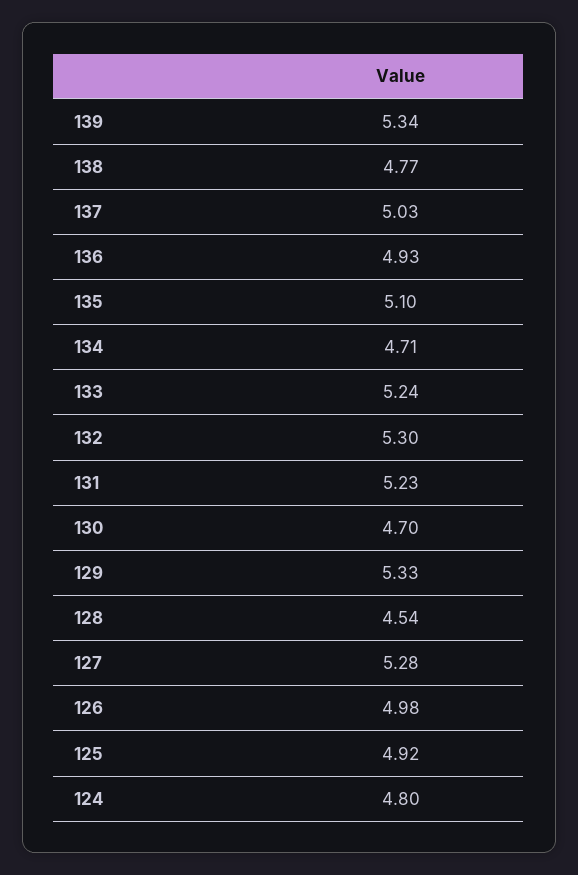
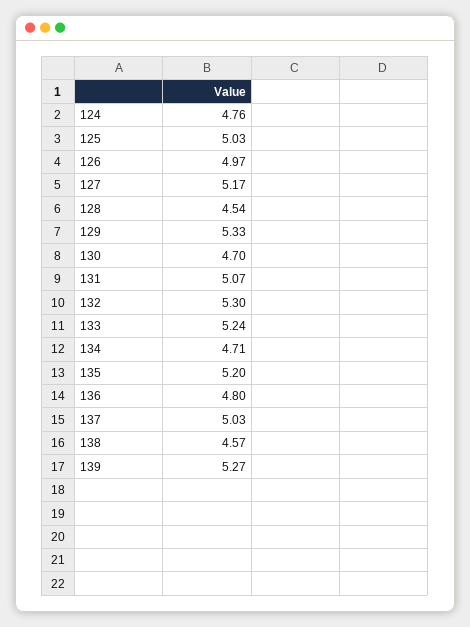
  {
-   "139": 5.34,
+   "139": 5.27,
-   "138": 4.77,
+   "138": 4.57,
    "137": 5.03,
-   "136": 4.93,
+   "136": 4.8,
-   "135": 5.1,
+   "135": 5.2,
    "134": 4.71,
    "133": 5.24,
    "132": 5.3,
-   "131": 5.23,
+   "131": 5.07,
    "130": 4.7,
    "129": 5.33,
    "128": 4.54,
-   "127": 5.28,
+   "127": 5.17,
-   "126": 4.98,
+   "126": 4.97,
-   "125": 4.92,
+   "125": 5.03,
-   "124": 4.8
+   "124": 4.76
  }

